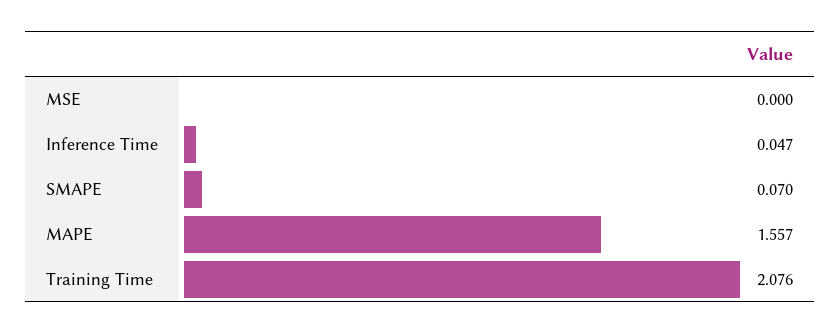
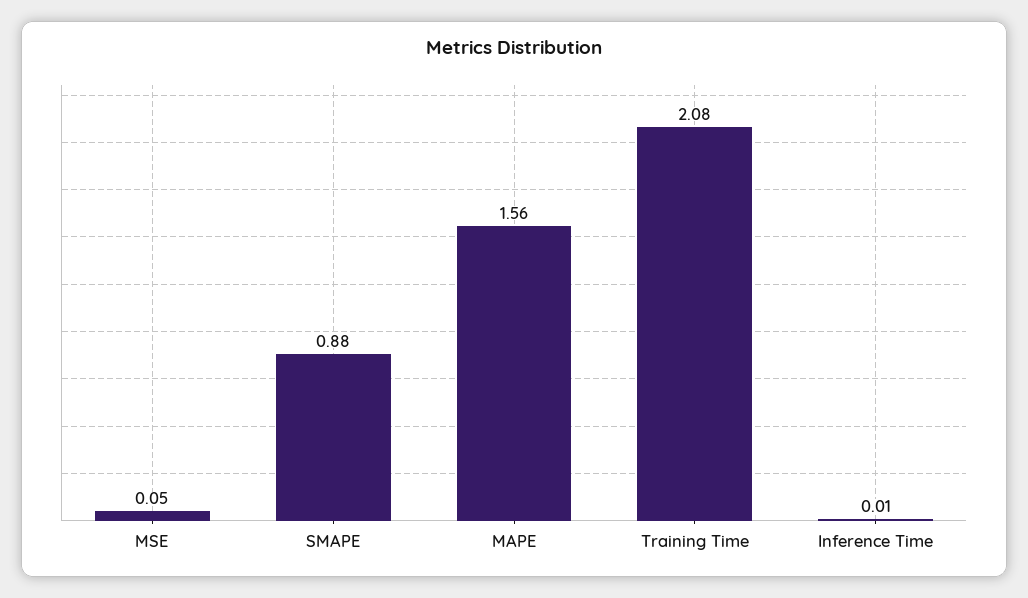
  {
-   "MSE": 0,
+   "MSE": 0.05,
-   "Inference Time": 0.047,
+   "Inference Time": 0.01,
-   "SMAPE": 0.07,
+   "SMAPE": 0.88,
    "MAPE": 1.557,
    "Training Time": 2.076
  }

